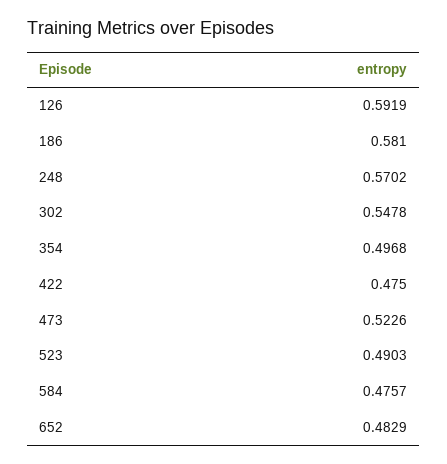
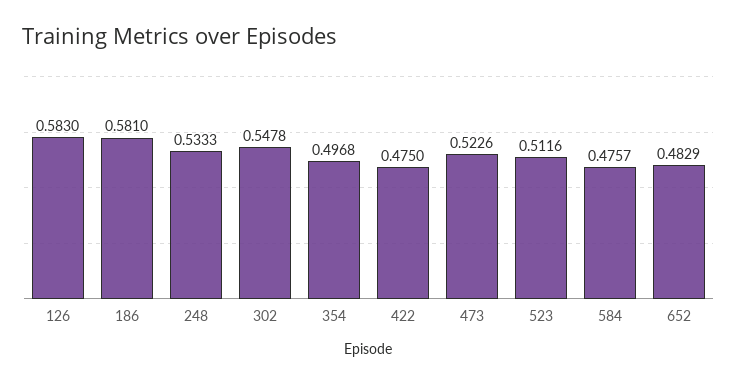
  {
-   "126": 0.5919,
+   "126": 0.583,
    "186": 0.581,
-   "248": 0.5702,
+   "248": 0.5333,
    "302": 0.5478,
    "354": 0.4968,
    "422": 0.475,
    "473": 0.5226,
-   "523": 0.4903,
+   "523": 0.5116,
    "584": 0.4757,
    "652": 0.4829
  }

